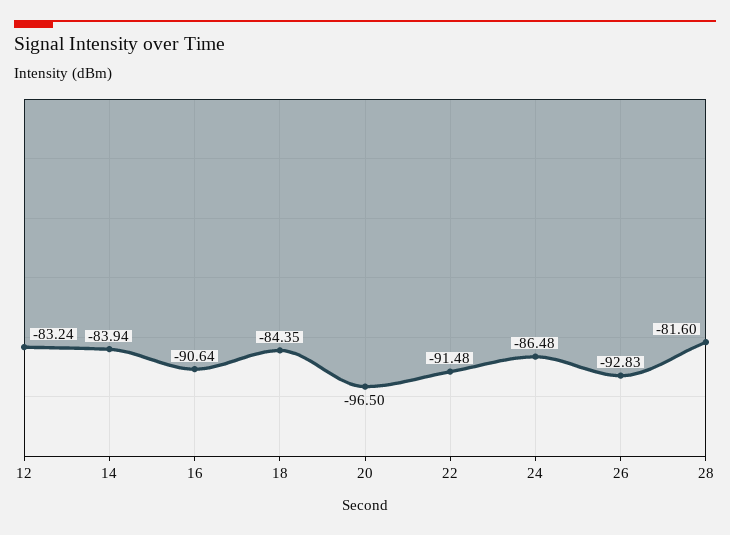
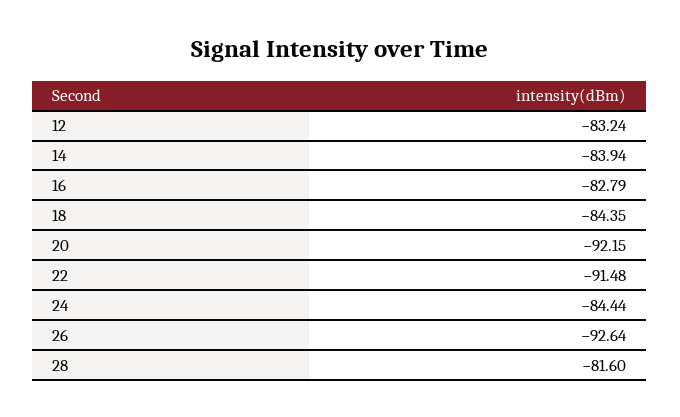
  {
    "12": -83.24,
    "14": -83.94,
-   "16": -90.64,
+   "16": -82.79,
    "18": -84.35,
-   "20": -96.5,
+   "20": -92.15,
    "22": -91.48,
-   "24": -86.48,
+   "24": -84.44,
-   "26": -92.83,
+   "26": -92.64,
    "28": -81.6
  }

